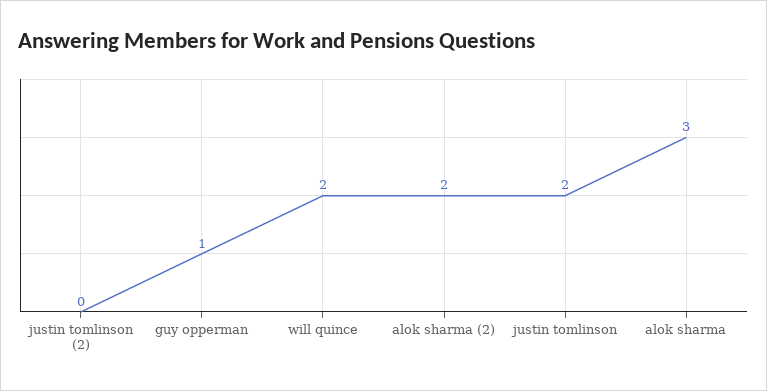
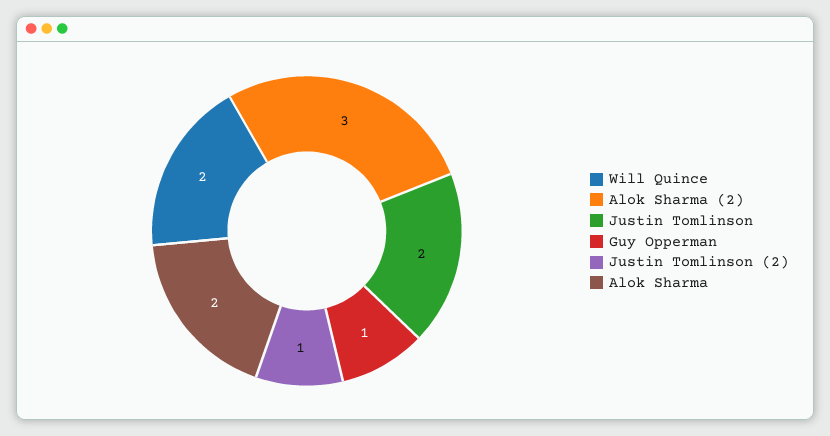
  {
-   "justin tomlinson (2)": 0,
+   "justin tomlinson (2)": 1,
    "guy opperman": 1,
    "will quince": 2,
-   "alok sharma (2)": 2,
+   "alok sharma (2)": 3,
    "justin tomlinson": 2,
-   "alok sharma": 3
+   "alok sharma": 2
  }

